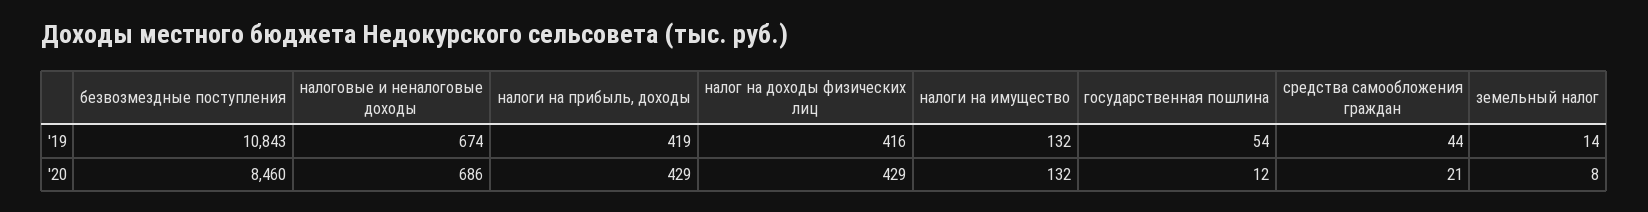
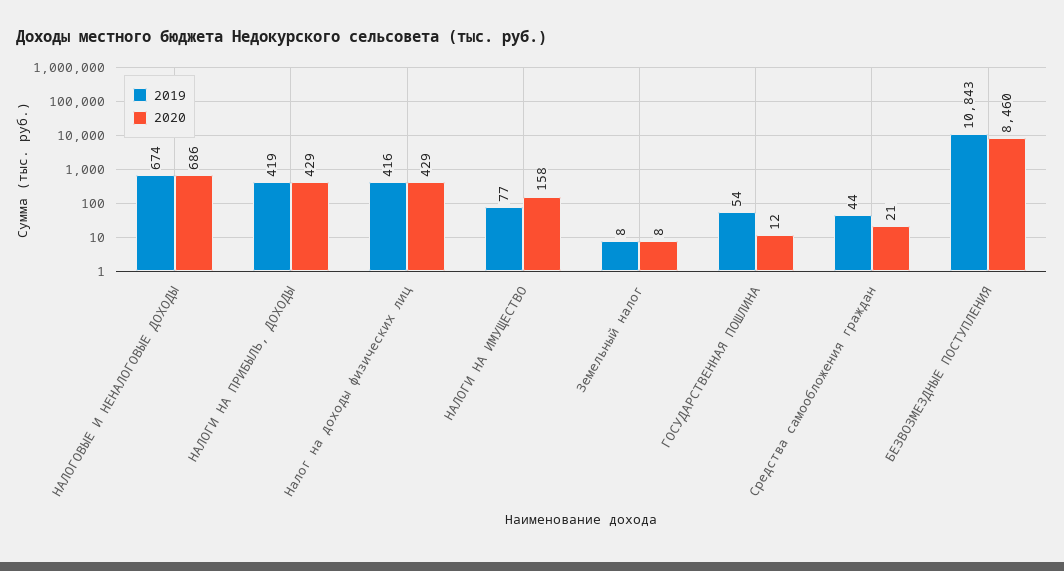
  {
    "'19": {
      "безвозмездные поступления": 10843,
      "налоговые и неналоговые доходы": 674,
      "налоги на прибыль, доходы": 419,
      "налог на доходы физических лиц": 416,
-     "налоги на имущество": 132,
+     "налоги на имущество": 77,
      "государственная пошлина": 54,
      "средства самообложения граждан": 44,
-     "земельный налог": 14
+     "земельный налог": 8
    },
    "'20": {
      "безвозмездные поступления": 8460,
      "налоговые и неналоговые доходы": 686,
      "налоги на прибыль, доходы": 429,
      "налог на доходы физических лиц": 429,
-     "налоги на имущество": 132,
+     "налоги на имущество": 158,
      "государственная пошлина": 12,
      "средства самообложения граждан": 21,
      "земельный налог": 8
    }
  }

